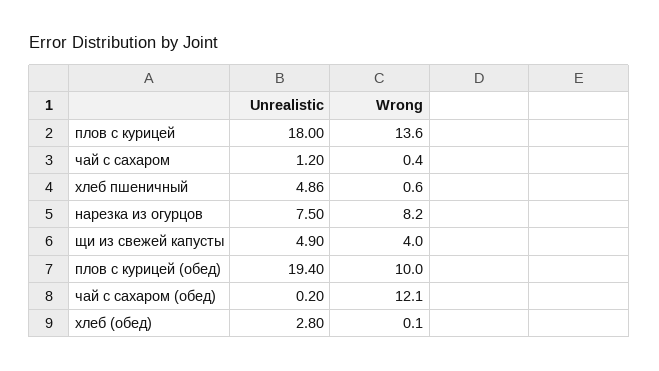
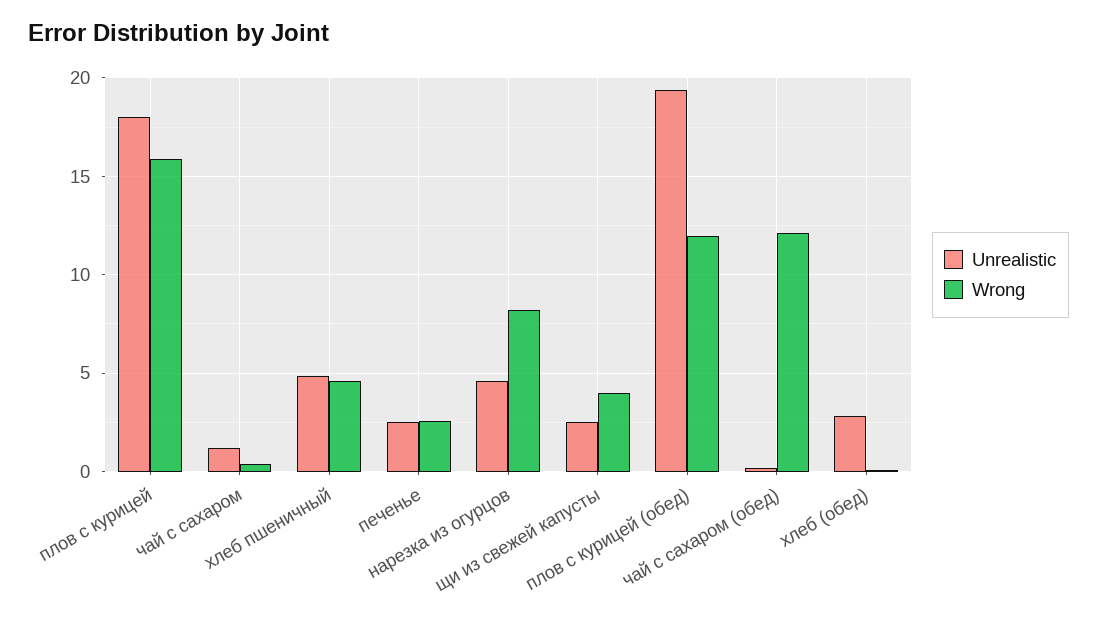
  {
    "Unrealistic": {
      "плов с курицей": 18,
      "чай с сахаром": 1.2,
      "хлеб пшеничный": 4.86,
-     "нарезка из огурцов": 7.5,
+     "нарезка из огурцов": 4.5,
-     "щи из свежей капусты": 4.9,
+     "щи из свежей капусты": 2.5,
      "плов с курицей (обед)": 19.4,
      "чай с сахаром (обед)": 0.2,
-     "хлеб (обед)": 2.8
+     "хлеб (обед)": 2.8,
+     "печенье": 2.5
    },
    "Wrong": {
-     "плов с курицей": 13.6,
+     "плов с курицей": 16,
      "чай с сахаром": 0.4,
-     "хлеб пшеничный": 0.6,
+     "хлеб пшеничный": 4.5,
      "нарезка из огурцов": 8.2,
      "щи из свежей капусты": 4,
-     "плов с курицей (обед)": 10,
+     "плов с курицей (обед)": 12,
      "чай с сахаром (обед)": 12.1,
-     "хлеб (обед)": 0.1
+     "хлеб (обед)": 0.1,
+     "печенье": 2.5
    }
  }

